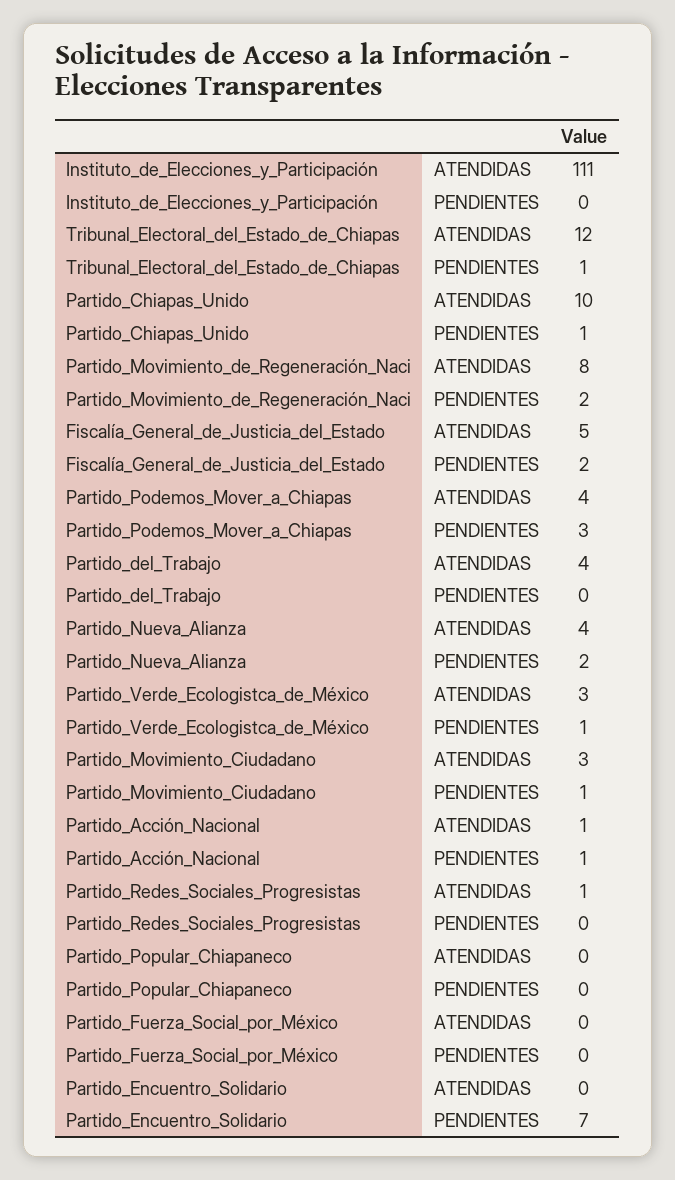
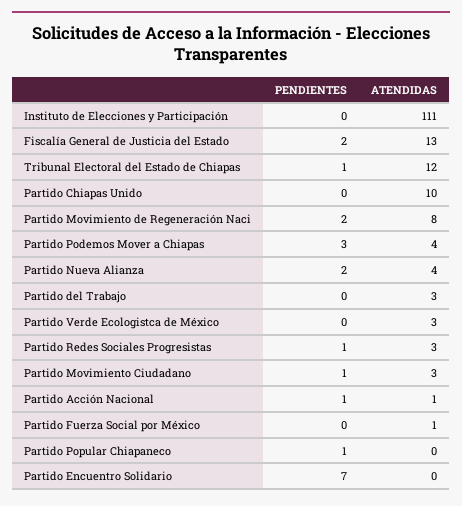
  {
    "Instituto_de_Elecciones_y_Participación": {
      "ATENDIDAS": 111,
      "PENDIENTES": 0
    },
    "Tribunal_Electoral_del_Estado_de_Chiapas": {
      "ATENDIDAS": 12,
      "PENDIENTES": 1
    },
    "Partido_Chiapas_Unido": {
      "ATENDIDAS": 10,
-     "PENDIENTES": 1
+     "PENDIENTES": 0
    },
    "Partido_Movimiento_de_Regeneración_Naci": {
      "ATENDIDAS": 8,
      "PENDIENTES": 2
    },
    "Fiscalía_General_de_Justicia_del_Estado": {
-     "ATENDIDAS": 5,
+     "ATENDIDAS": 13,
      "PENDIENTES": 2
    },
    "Partido_Podemos_Mover_a_Chiapas": {
      "ATENDIDAS": 4,
      "PENDIENTES": 3
    },
    "Partido_del_Trabajo": {
-     "ATENDIDAS": 4,
+     "ATENDIDAS": 3,
      "PENDIENTES": 0
    },
    "Partido_Nueva_Alianza": {
      "ATENDIDAS": 4,
      "PENDIENTES": 2
    },
    "Partido_Verde_Ecologistca_de_México": {
      "ATENDIDAS": 3,
-     "PENDIENTES": 1
+     "PENDIENTES": 0
    },
    "Partido_Movimiento_Ciudadano": {
      "ATENDIDAS": 3,
      "PENDIENTES": 1
    },
    "Partido_Acción_Nacional": {
      "ATENDIDAS": 1,
      "PENDIENTES": 1
    },
    "Partido_Redes_Sociales_Progresistas": {
-     "ATENDIDAS": 1,
+     "ATENDIDAS": 3,
-     "PENDIENTES": 0
+     "PENDIENTES": 1
    },
    "Partido_Popular_Chiapaneco": {
      "ATENDIDAS": 0,
-     "PENDIENTES": 0
+     "PENDIENTES": 1
    },
    "Partido_Fuerza_Social_por_México": {
-     "ATENDIDAS": 0,
+     "ATENDIDAS": 1,
      "PENDIENTES": 0
    },
    "Partido_Encuentro_Solidario": {
      "ATENDIDAS": 0,
      "PENDIENTES": 7
    }
  }

